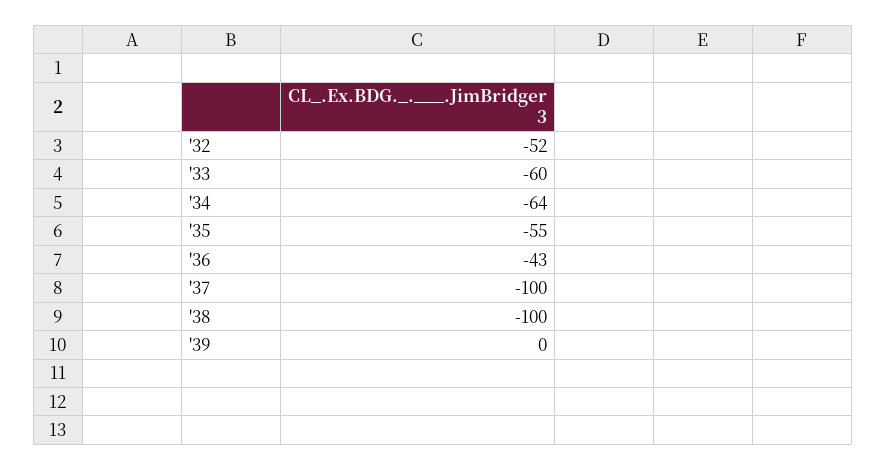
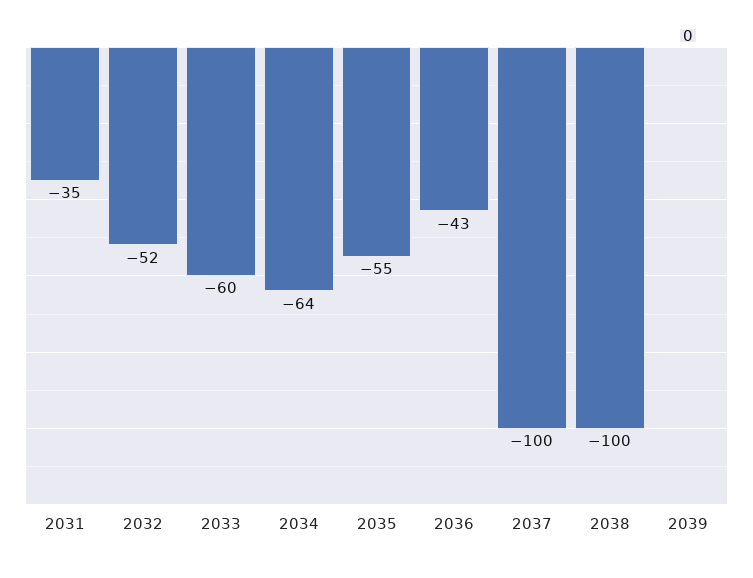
  {
    "'32": -52,
    "'33": -60,
    "'34": -64,
    "'35": -55,
    "'36": -43,
    "'37": -100,
    "'38": -100,
-   "'39": 0
+   "'39": 0,
+   "2031": -35
  }

